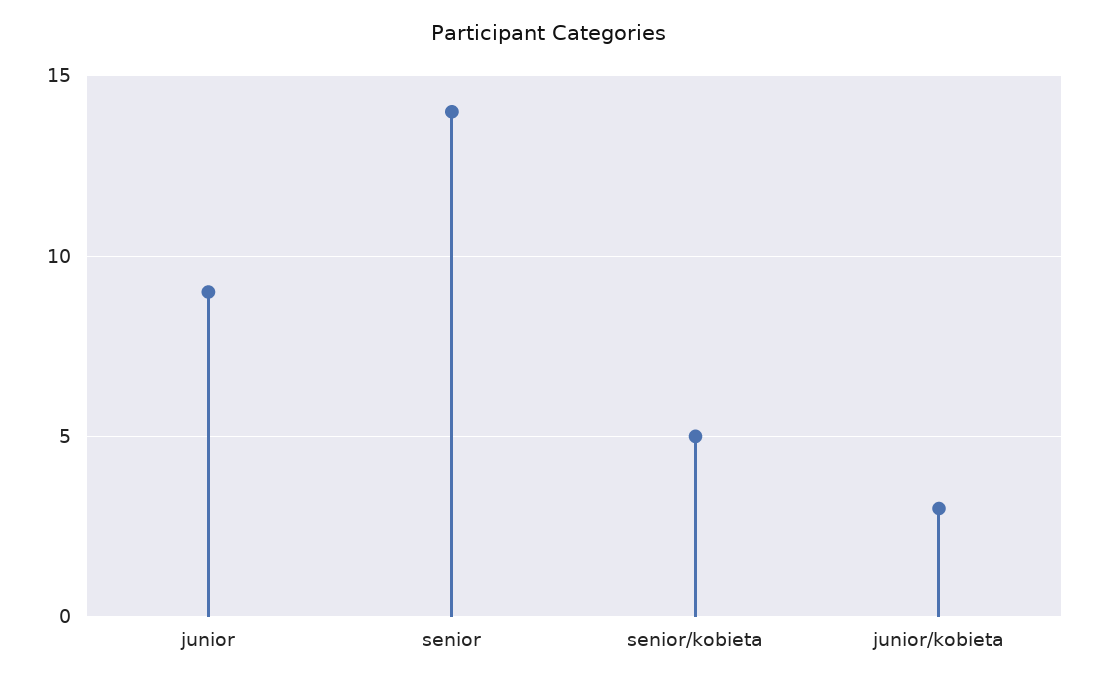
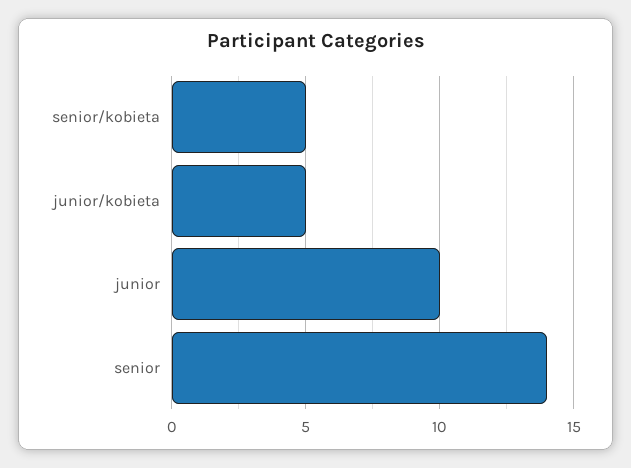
  {
-   "junior": 9,
+   "junior": 10,
    "senior": 14,
    "senior/kobieta": 5,
-   "junior/kobieta": 3
+   "junior/kobieta": 5
  }

